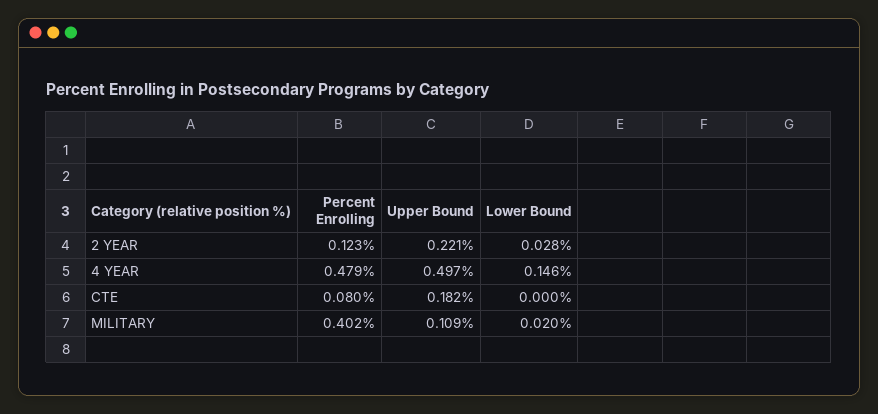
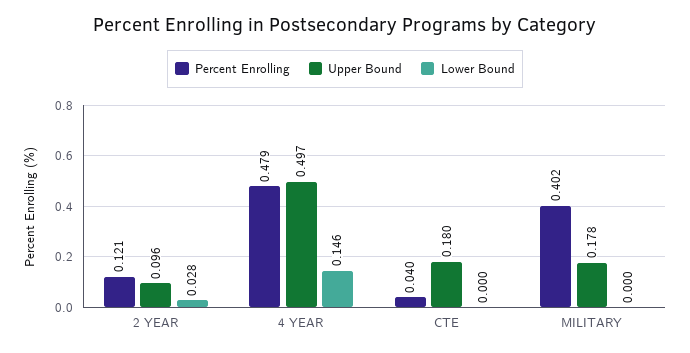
  {
    "Percent Enrolling": {
-     "2 YEAR": 0.123,
+     "2 YEAR": 0.121,
      "4 YEAR": 0.479,
-     "CTE": 0.08,
+     "CTE": 0.04,
      "MILITARY": 0.402
    },
    "Upper Bound": {
-     "2 YEAR": 0.221,
+     "2 YEAR": 0.096,
      "4 YEAR": 0.497,
-     "CTE": 0.182,
+     "CTE": 0.18,
-     "MILITARY": 0.109
+     "MILITARY": 0.178
    },
    "Lower Bound": {
      "2 YEAR": 0.028,
      "4 YEAR": 0.146,
      "CTE": 0,
-     "MILITARY": 0.02
+     "MILITARY": 0
    }
  }

